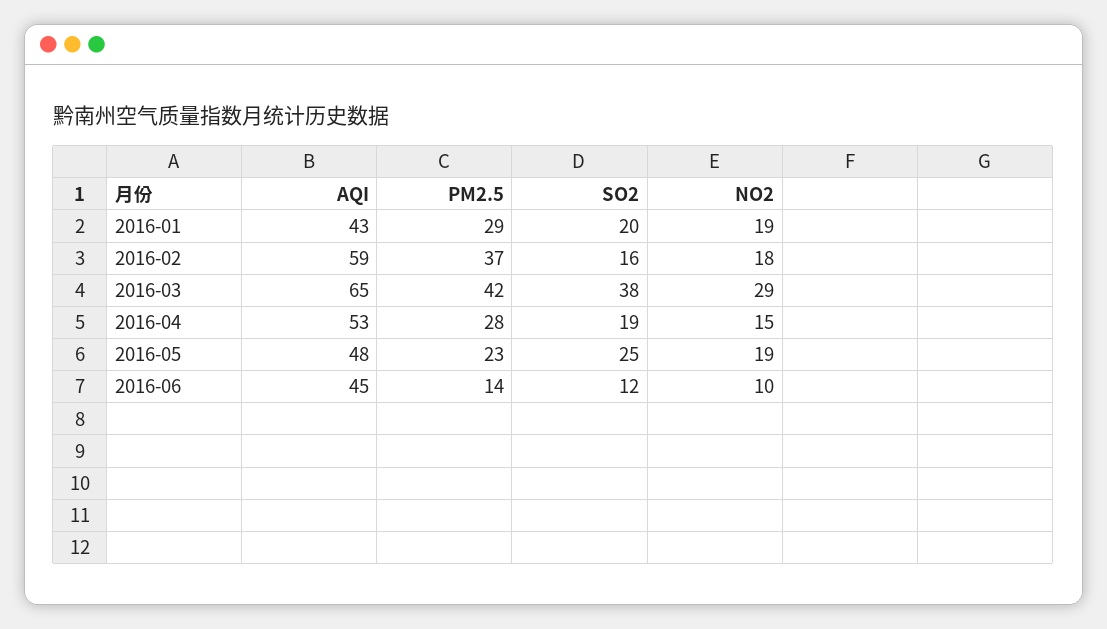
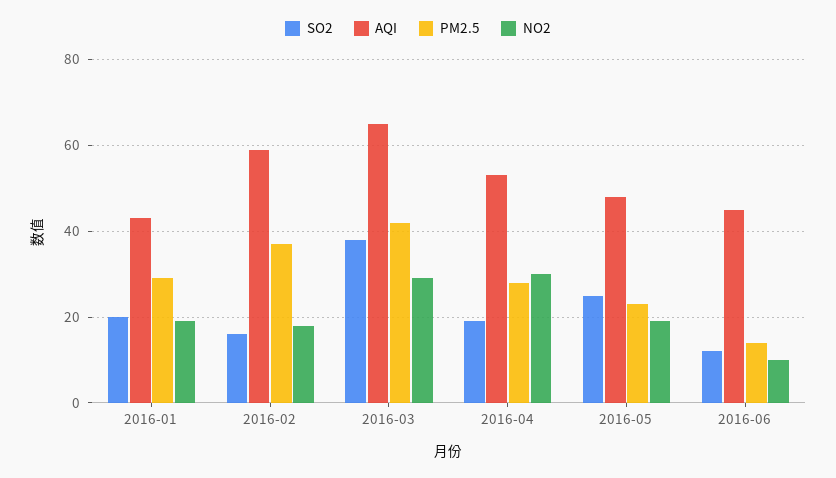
  {
    "AQI": {
      "2016-01": 43,
      "2016-02": 59,
      "2016-03": 65,
      "2016-04": 53,
      "2016-05": 48,
      "2016-06": 45
    },
    "PM2.5": {
      "2016-01": 29,
      "2016-02": 37,
      "2016-03": 42,
      "2016-04": 28,
      "2016-05": 23,
      "2016-06": 14
    },
    "SO2": {
      "2016-01": 20,
      "2016-02": 16,
      "2016-03": 38,
      "2016-04": 19,
      "2016-05": 25,
      "2016-06": 12
    },
    "NO2": {
      "2016-01": 19,
      "2016-02": 18,
      "2016-03": 29,
-     "2016-04": 15,
+     "2016-04": 30,
      "2016-05": 19,
      "2016-06": 10
    }
  }

